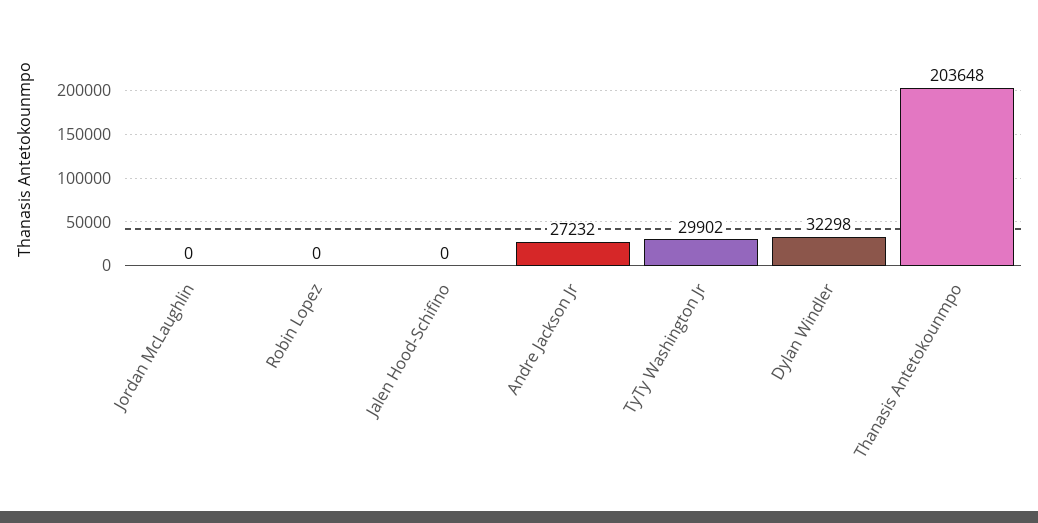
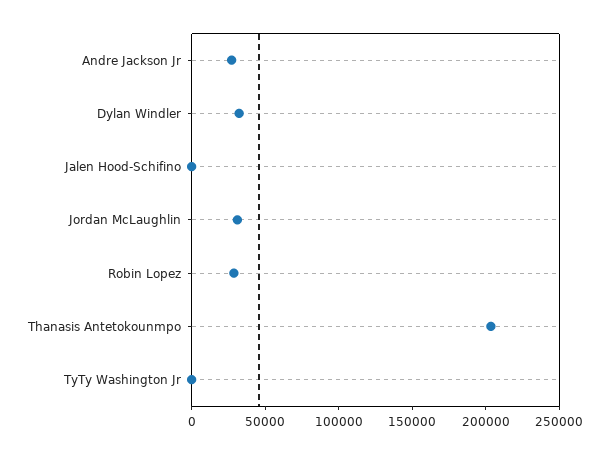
  {
-   "Jordan McLaughlin": 0,
+   "Jordan McLaughlin": 30000,
-   "Robin Lopez": 0,
+   "Robin Lopez": 30000,
    "Jalen Hood-Schifino": 0,
    "Andre Jackson Jr": 27232,
-   "TyTy Washington Jr": 29902,
+   "TyTy Washington Jr": 0,
    "Dylan Windler": 32298,
    "Thanasis Antetokounmpo": 203648
  }

